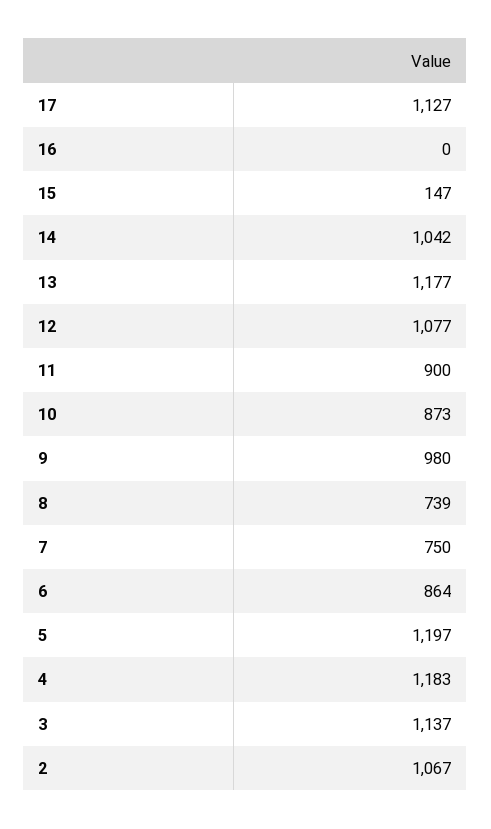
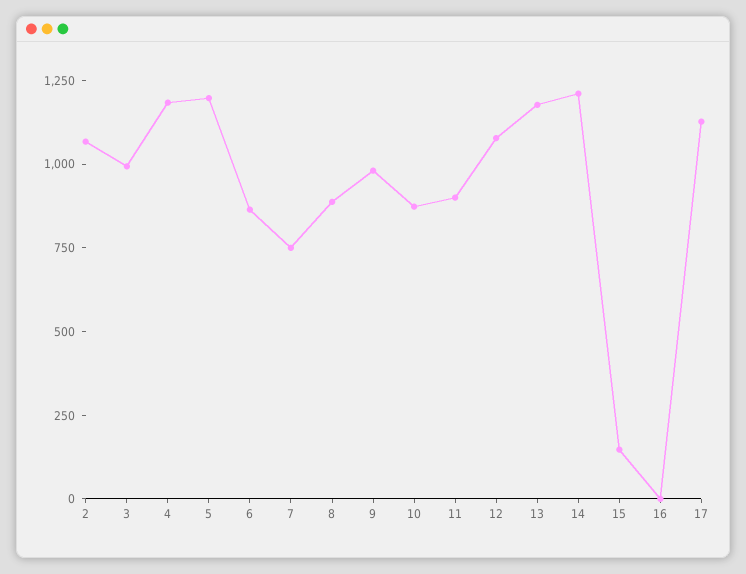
  {
    "17": 1127,
    "16": 0,
    "15": 147,
-   "14": 1042,
+   "14": 1200,
    "13": 1177,
    "12": 1077,
    "11": 900,
    "10": 873,
    "9": 980,
-   "8": 739,
+   "8": 900,
    "7": 750,
    "6": 864,
    "5": 1197,
    "4": 1183,
-   "3": 1137,
+   "3": 1000,
    "2": 1067
  }

